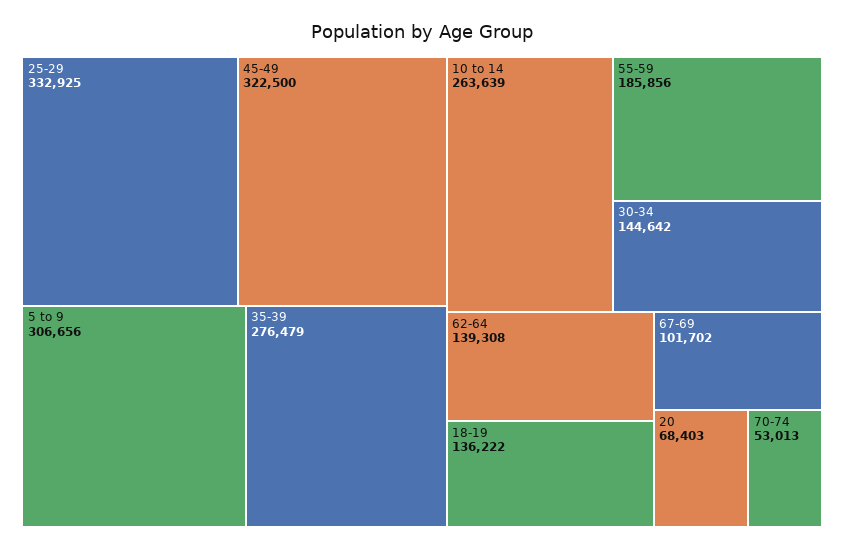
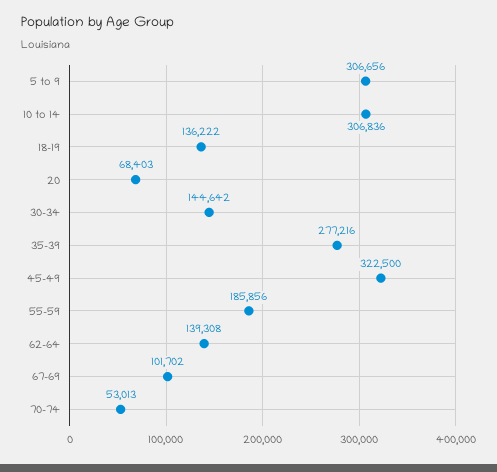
  {
-   "25-29": 332925,
    "45-49": 322500,
    "5 to 9": 306656,
-   "35-39": 276479,
+   "35-39": 277216,
-   "10 to 14": 263639,
+   "10 to 14": 306836,
    "55-59": 185856,
    "30-34": 144642,
    "62-64": 139308,
    "18-19": 136222,
    "67-69": 101702,
    "20": 68403,
    "70-74": 53013
  }

